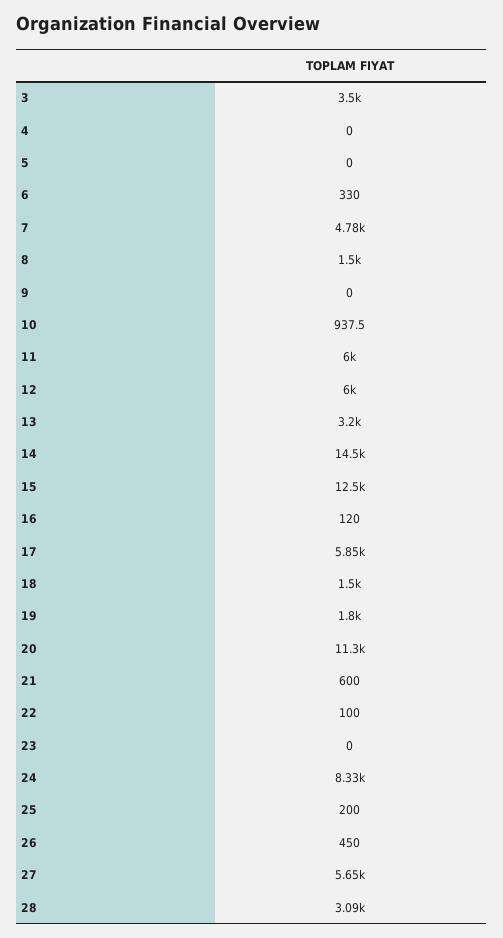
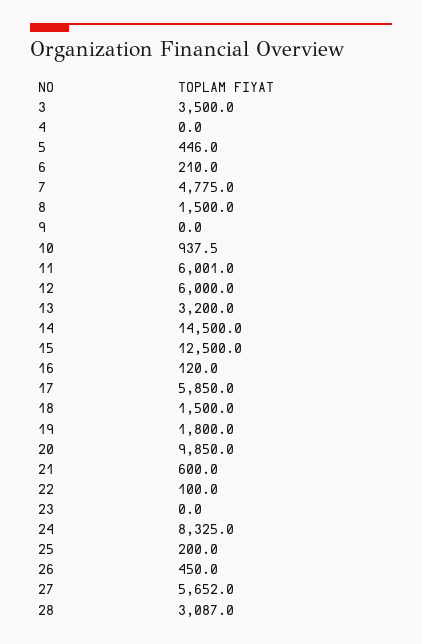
  {
    "3": 3500,
    "4": 0,
-   "5": 0,
+   "5": 446,
-   "6": 330,
+   "6": 210,
    "7": 4775,
    "8": 1500,
    "9": 0,
    "10": 937.5,
    "11": 6001,
    "12": 6000,
    "13": 3200,
    "14": 14500,
    "15": 12500,
    "16": 120,
    "17": 5850,
    "18": 1500,
    "19": 1800,
-   "20": 11300,
+   "20": 9850,
    "21": 600,
    "22": 100,
    "23": 0,
    "24": 8325,
    "25": 200,
    "26": 450,
    "27": 5652,
    "28": 3087
  }

